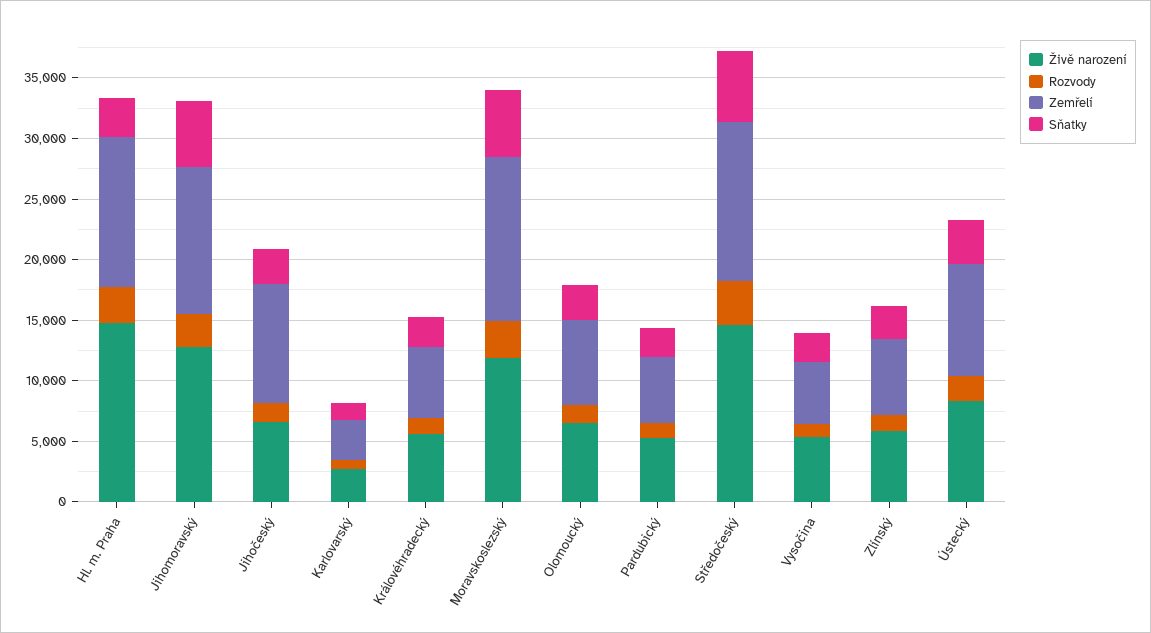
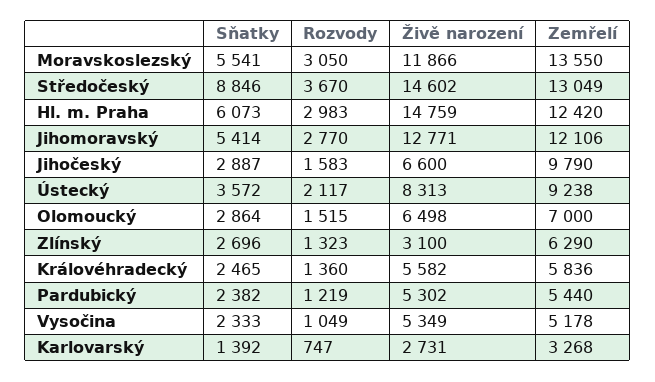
  {
    "Živě narození": {
      "Hl. m. Praha": 14759,
      "Jihomoravský": 12771,
      "Jihočeský": 6600,
      "Karlovarský": 2731,
      "Královéhradecký": 5582,
      "Moravskoslezský": 11866,
      "Olomoucký": 6498,
      "Pardubický": 5302,
      "Středočeský": 14602,
      "Vysočina": 5349,
-     "Zlínský": 6000,
+     "Zlínský": 3100,
      "Ústecký": 8313
    },
    "Rozvody": {
      "Hl. m. Praha": 2983,
      "Jihomoravský": 2770,
      "Jihočeský": 1583,
      "Karlovarský": 747,
      "Královéhradecký": 1360,
      "Moravskoslezský": 3050,
      "Olomoucký": 1515,
      "Pardubický": 1219,
      "Středočeský": 3670,
      "Vysočina": 1049,
      "Zlínský": 1323,
      "Ústecký": 2117
    },
    "Zemřelí": {
      "Hl. m. Praha": 12420,
      "Jihomoravský": 12106,
      "Jihočeský": 9790,
      "Karlovarský": 3268,
      "Královéhradecký": 5836,
      "Moravskoslezský": 13550,
      "Olomoucký": 7000,
      "Pardubický": 5440,
      "Středočeský": 13049,
      "Vysočina": 5178,
      "Zlínský": 6290,
      "Ústecký": 9238
    },
    "Sňatky": {
-     "Hl. m. Praha": 3000,
+     "Hl. m. Praha": 6073,
      "Jihomoravský": 5414,
      "Jihočeský": 2887,
      "Karlovarský": 1392,
      "Královéhradecký": 2465,
      "Moravskoslezský": 5541,
      "Olomoucký": 2864,
      "Pardubický": 2382,
-     "Středočeský": 6000,
+     "Středočeský": 8846,
      "Vysočina": 2333,
      "Zlínský": 2696,
      "Ústecký": 3572
    }
  }

